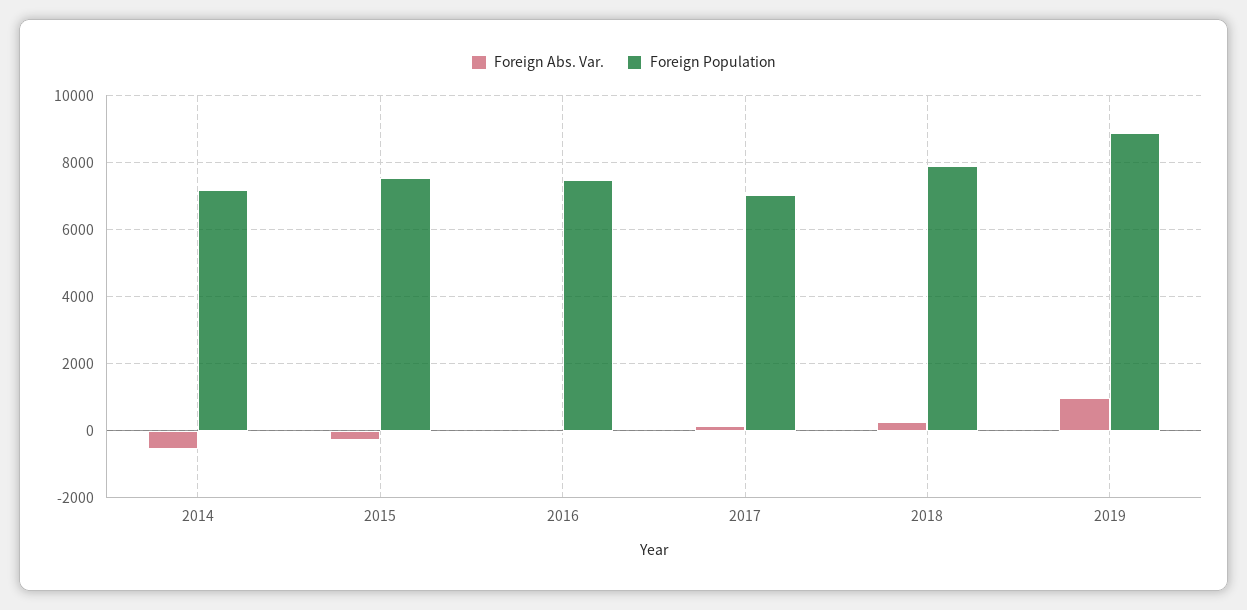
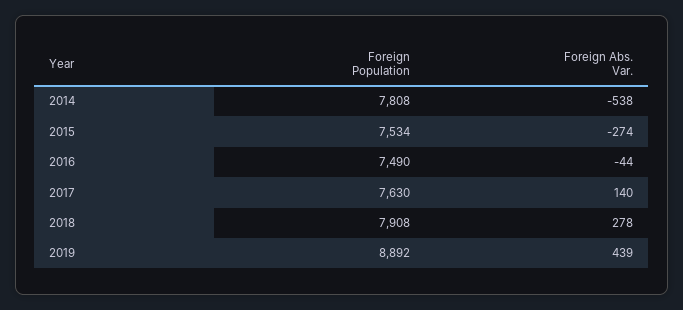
  {
    "Foreign Abs. Var.": {
      "2014": -538,
      "2015": -274,
      "2016": -44,
      "2017": 140,
      "2018": 278,
-     "2019": 1000
+     "2019": 439
    },
    "Foreign Population": {
-     "2014": 7200,
+     "2014": 7808,
      "2015": 7534,
      "2016": 7490,
-     "2017": 7000,
+     "2017": 7630,
      "2018": 7908,
      "2019": 8892
    }
  }

